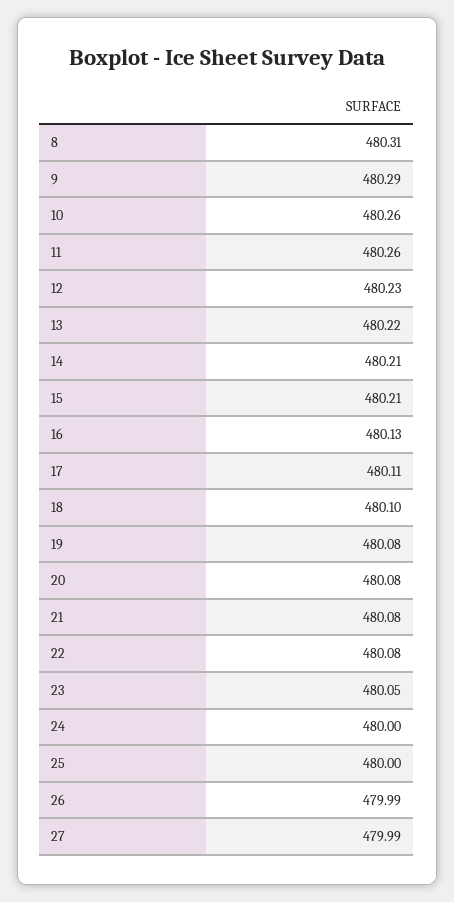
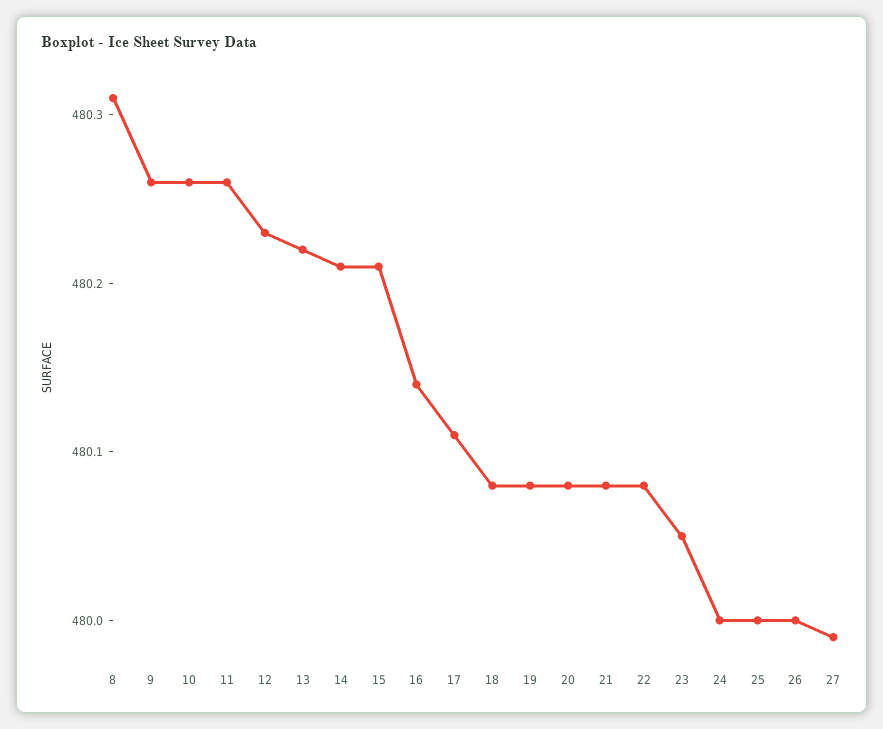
  {
    "8": 480.31,
-   "9": 480.29,
+   "9": 480.26,
    "10": 480.26,
    "11": 480.26,
    "12": 480.23,
    "13": 480.22,
    "14": 480.21,
    "15": 480.21,
-   "16": 480.13,
+   "16": 480.14,
    "17": 480.11,
-   "18": 480.1,
+   "18": 480.08,
    "19": 480.08,
    "20": 480.08,
    "21": 480.08,
    "22": 480.08,
    "23": 480.05,
    "24": 480,
    "25": 480,
-   "26": 479.99,
+   "26": 480,
    "27": 479.99
  }

